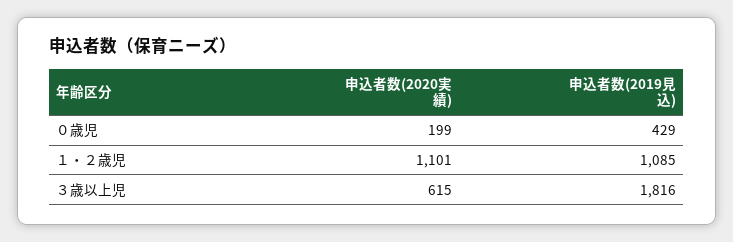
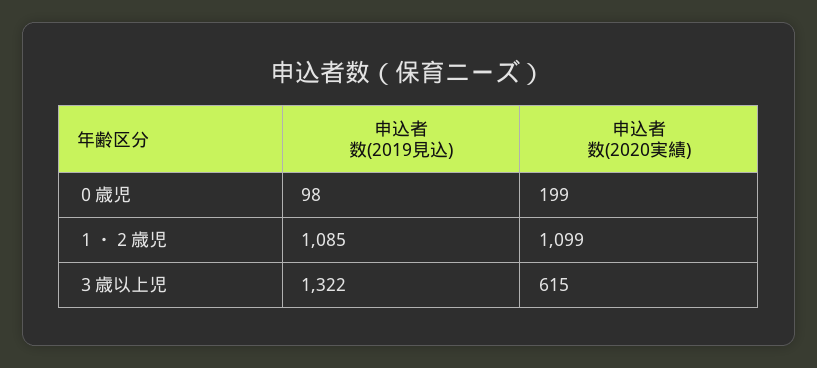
  {
    "申込者数(2020実績)": {
      "０歳児": 199,
-     "１・２歳児": 1101,
+     "１・２歳児": 1099,
      "３歳以上児": 615
    },
    "申込者数(2019見込)": {
-     "０歳児": 429,
+     "０歳児": 98,
      "１・２歳児": 1085,
-     "３歳以上児": 1816
+     "３歳以上児": 1322
    }
  }

